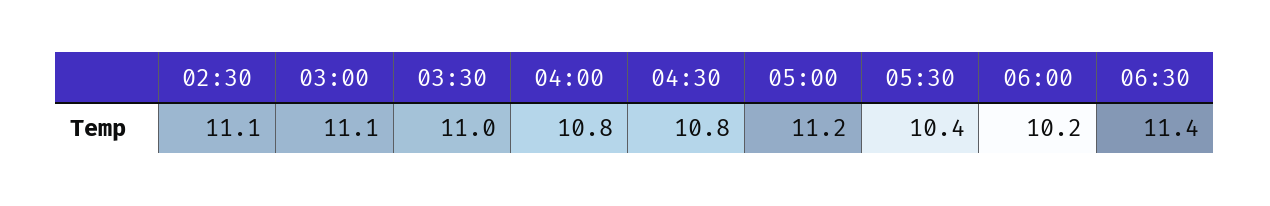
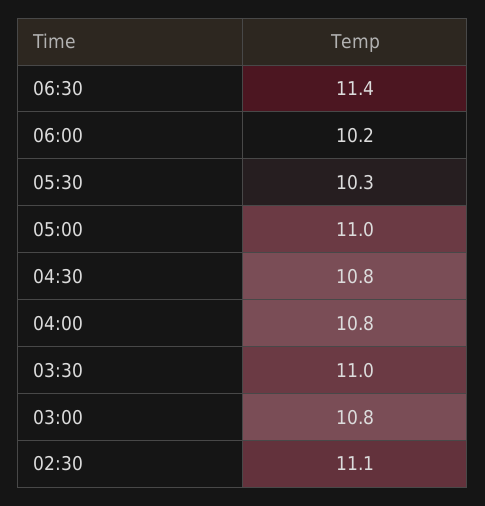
  {
    "02:30": 11.1,
-   "03:00": 11.1,
+   "03:00": 10.8,
    "03:30": 11,
    "04:00": 10.8,
    "04:30": 10.8,
-   "05:00": 11.2,
+   "05:00": 11,
-   "05:30": 10.4,
+   "05:30": 10.3,
    "06:00": 10.2,
    "06:30": 11.4
  }

